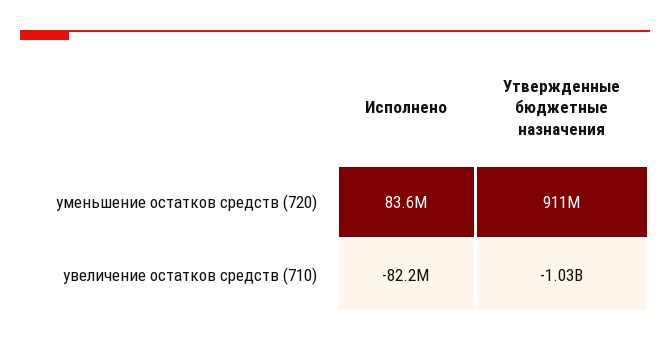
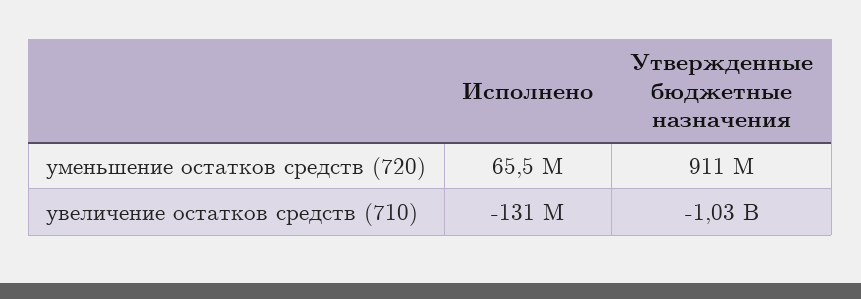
  {
    "Исполнено": {
-     "уменьшение остатков средств (720)": 83600000,
+     "уменьшение остатков средств (720)": 65500000,
-     "увеличение остатков средств (710)": -82200000
+     "увеличение остатков средств (710)": -131000000
    },
    "Утвержденные бюджетные назначения": {
      "уменьшение остатков средств (720)": 911000000,
      "увеличение остатков средств (710)": -1030000000
    }
  }

